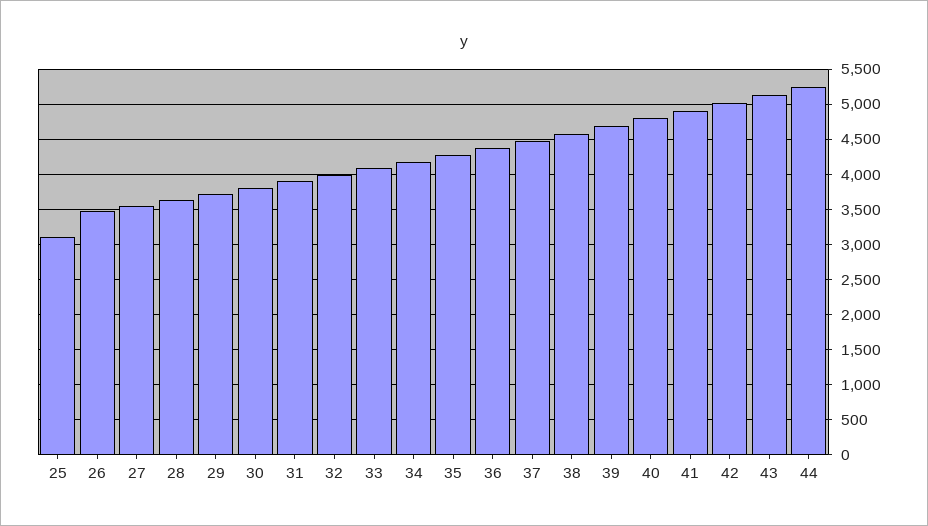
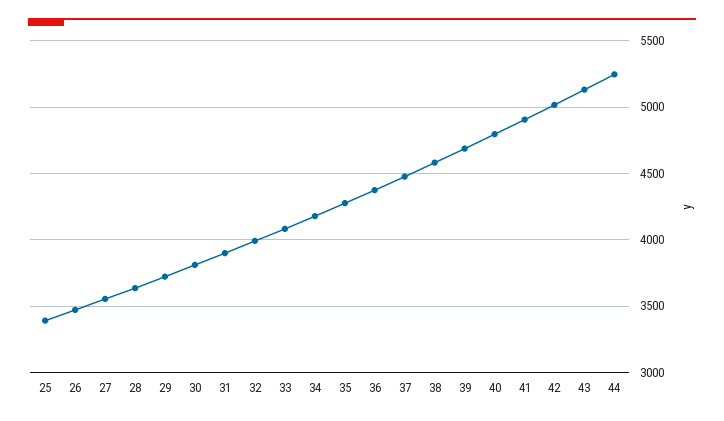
  {
-   "25": 3100,
+   "25": 3400,
    "26": 3450,
    "27": 3550,
    "28": 3650,
    "29": 3700,
    "30": 3800,
    "31": 3900,
    "32": 4000,
    "33": 4100,
    "34": 4200,
    "35": 4300,
    "36": 4350,
    "37": 4500,
    "38": 4600,
    "39": 4700,
    "40": 4800,
    "41": 4900,
    "42": 5000,
    "43": 5150,
    "44": 5250
  }

